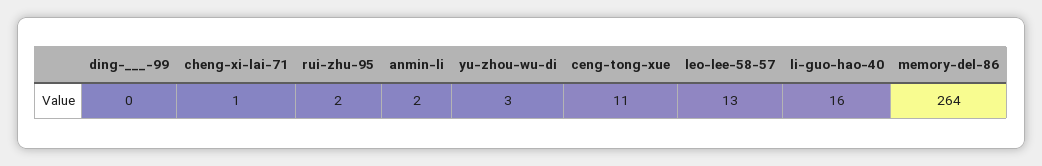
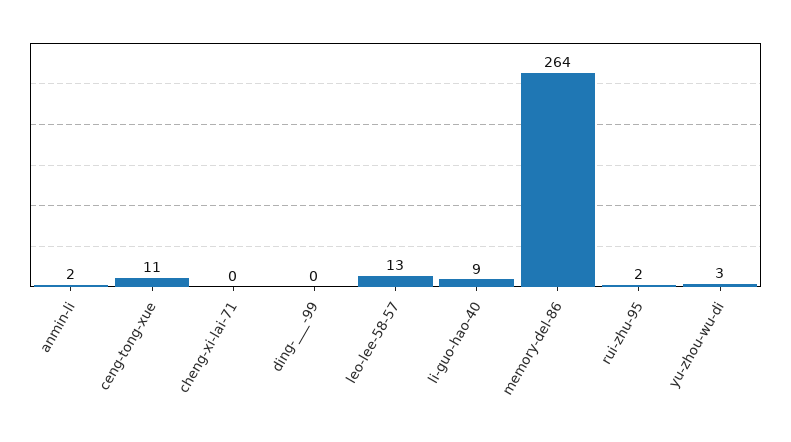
  {
    "ding-___-99": 0,
-   "cheng-xi-lai-71": 1,
+   "cheng-xi-lai-71": 0,
    "rui-zhu-95": 2,
    "anmin-li": 2,
    "yu-zhou-wu-di": 3,
    "ceng-tong-xue": 11,
    "leo-lee-58-57": 13,
-   "li-guo-hao-40": 16,
+   "li-guo-hao-40": 9,
    "memory-del-86": 264
  }

